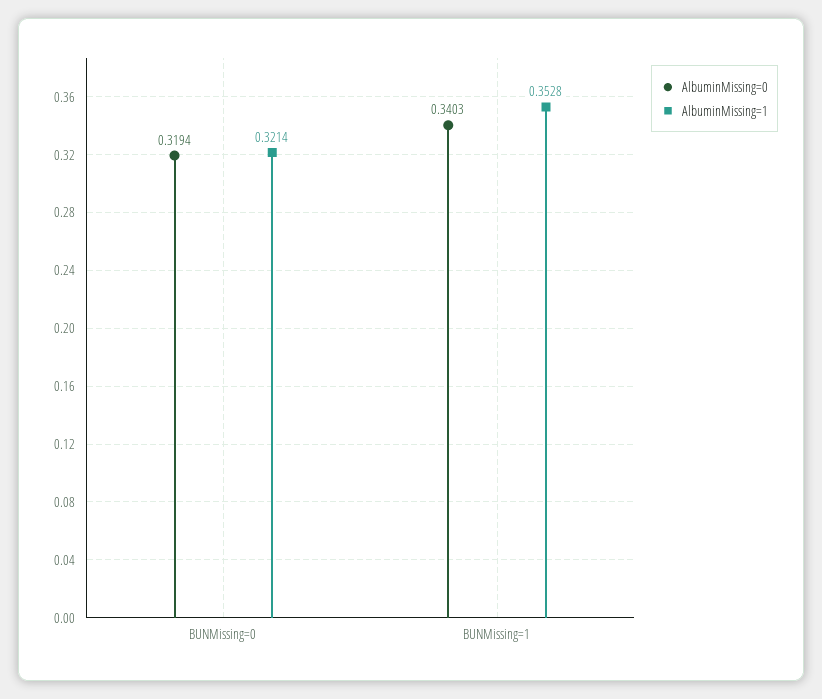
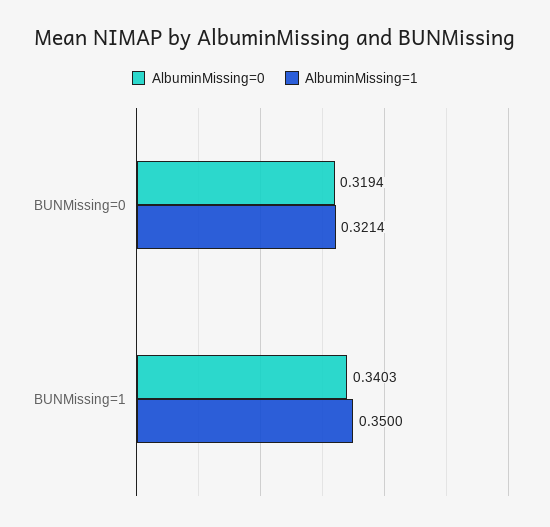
  {
    "AlbuminMissing=0": {
      "BUNMissing=0": 0.3194,
      "BUNMissing=1": 0.3403
    },
    "AlbuminMissing=1": {
      "BUNMissing=0": 0.3214,
-     "BUNMissing=1": 0.3528
+     "BUNMissing=1": 0.35
    }
  }

